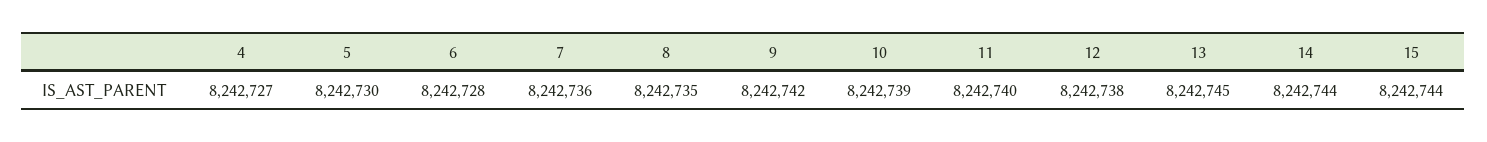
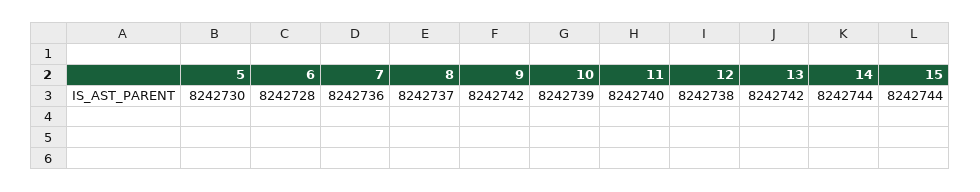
  {
-   "4": 8242727,
    "5": 8242730,
    "6": 8242728,
    "7": 8242736,
-   "8": 8242735,
+   "8": 8242737,
    "9": 8242742,
    "10": 8242739,
    "11": 8242740,
    "12": 8242738,
-   "13": 8242745,
+   "13": 8242742,
    "14": 8242744,
    "15": 8242744
  }

